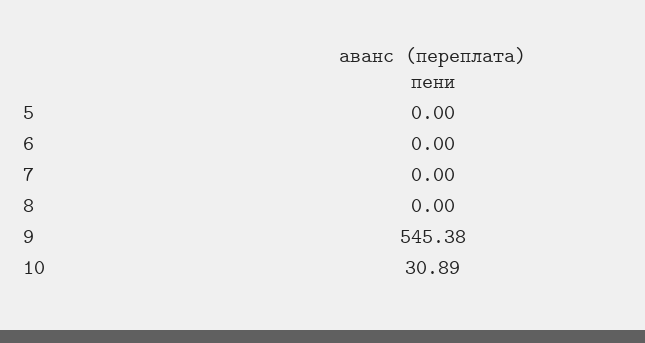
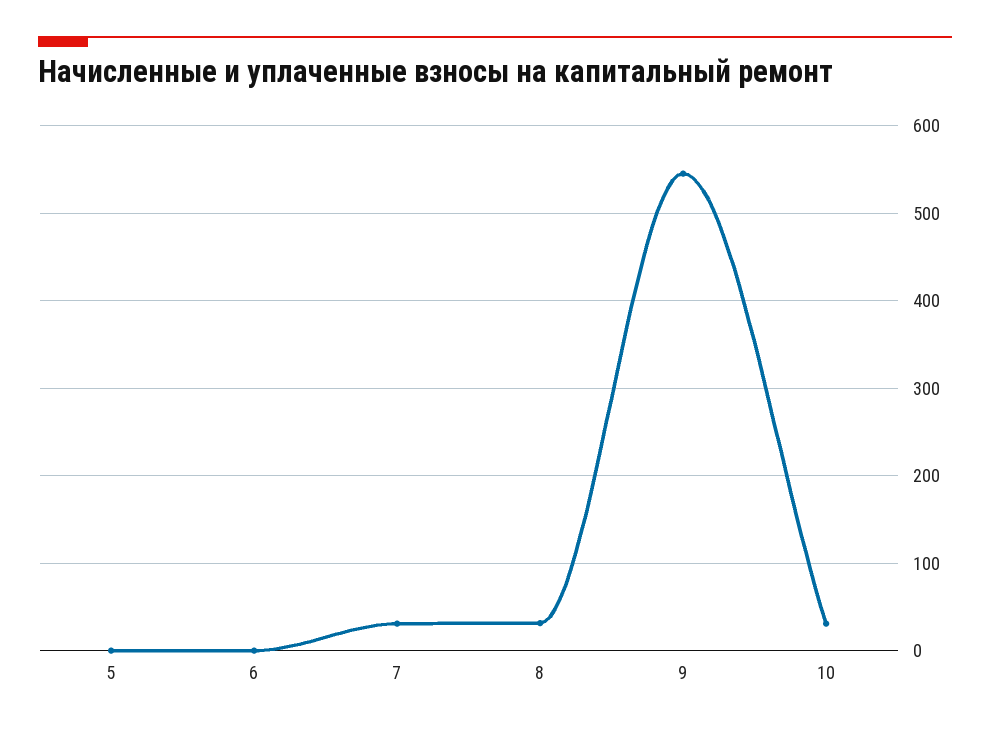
  {
    "5": 0,
    "6": 0,
-   "7": 0,
+   "7": 30,
-   "8": 0,
+   "8": 30,
    "9": 545.38,
    "10": 30.89
  }

